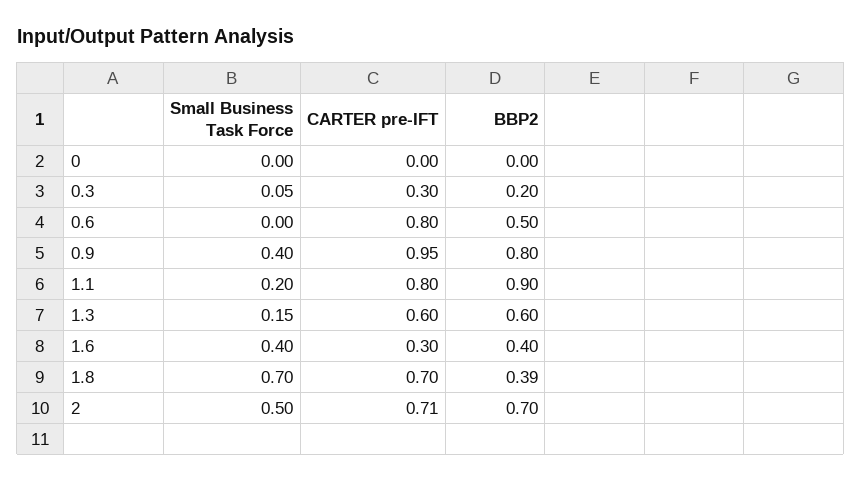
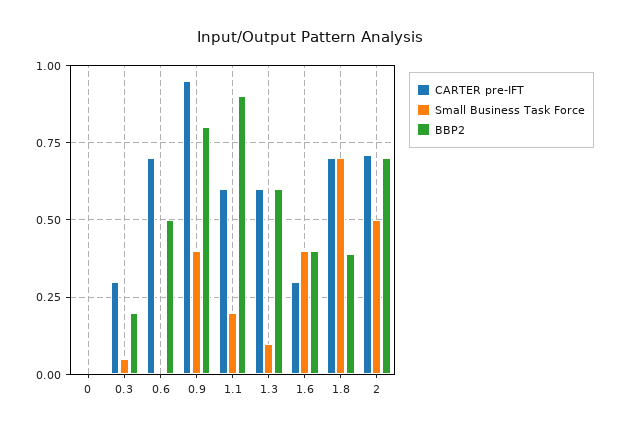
  {
    "Small Business Task Force": {
      "0": 0,
      "0.3": 0.05,
      "0.6": 0,
      "0.9": 0.4,
      "1.1": 0.2,
-     "1.3": 0.15,
+     "1.3": 0.1,
      "1.6": 0.4,
      "1.8": 0.7,
      "2": 0.5
    },
    "CARTER pre-IFT": {
      "0": 0,
      "0.3": 0.3,
-     "0.6": 0.8,
+     "0.6": 0.7,
      "0.9": 0.95,
-     "1.1": 0.8,
+     "1.1": 0.6,
      "1.3": 0.6,
      "1.6": 0.3,
      "1.8": 0.7,
      "2": 0.71
    },
    "BBP2": {
      "0": 0,
      "0.3": 0.2,
      "0.6": 0.5,
      "0.9": 0.8,
      "1.1": 0.9,
      "1.3": 0.6,
      "1.6": 0.4,
      "1.8": 0.39,
      "2": 0.7
    }
  }

